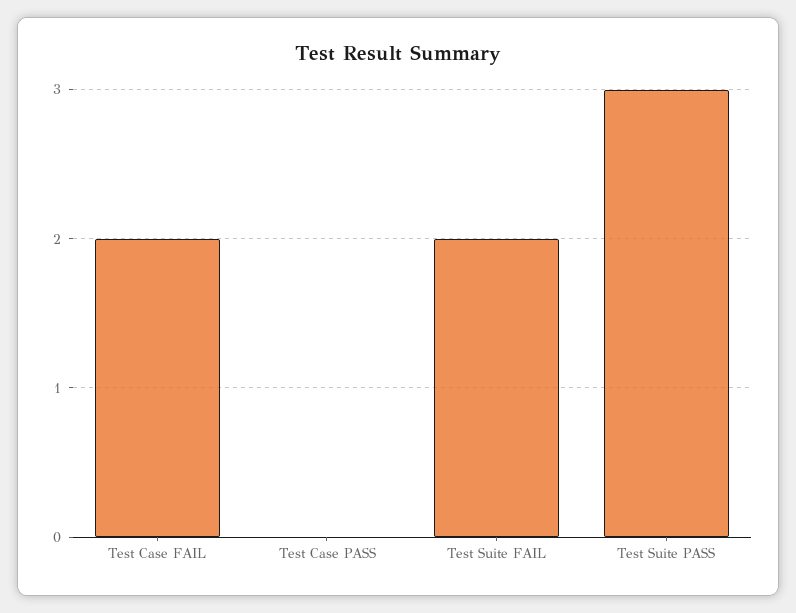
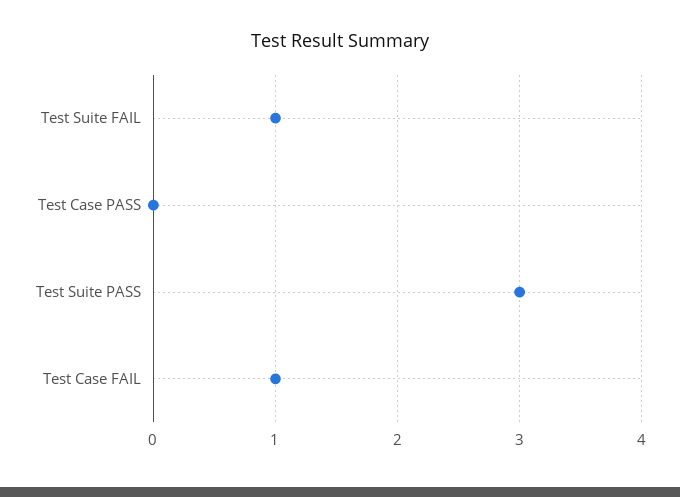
  {
-   "Test Case FAIL": 2,
+   "Test Case FAIL": 1,
    "Test Case PASS": 0,
-   "Test Suite FAIL": 2,
+   "Test Suite FAIL": 1,
    "Test Suite PASS": 3
  }

